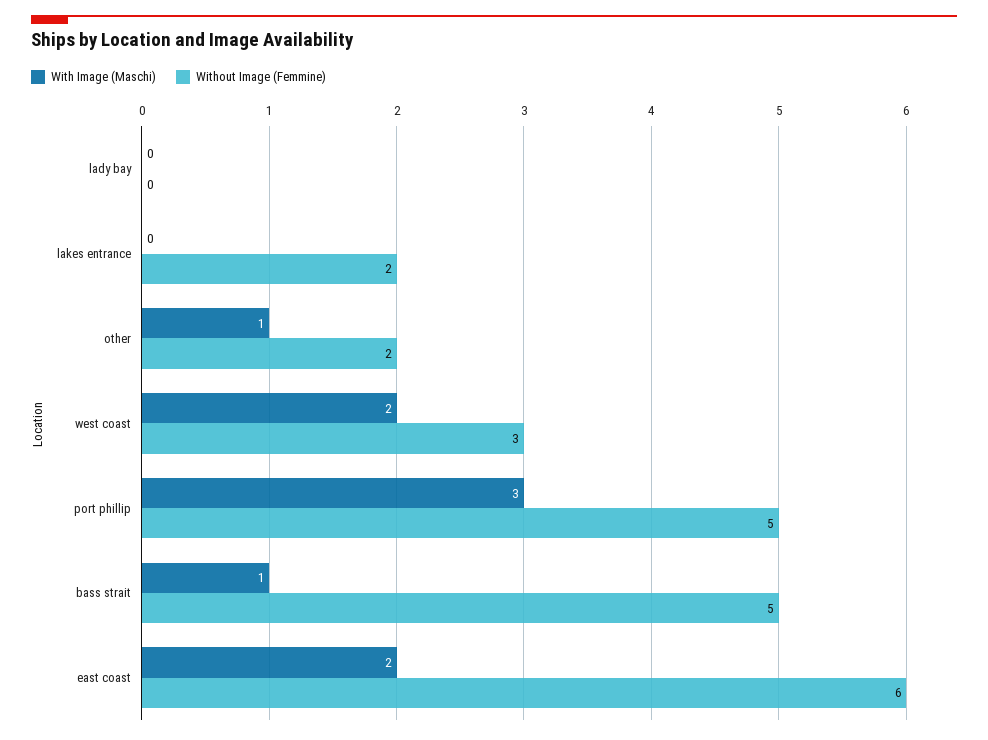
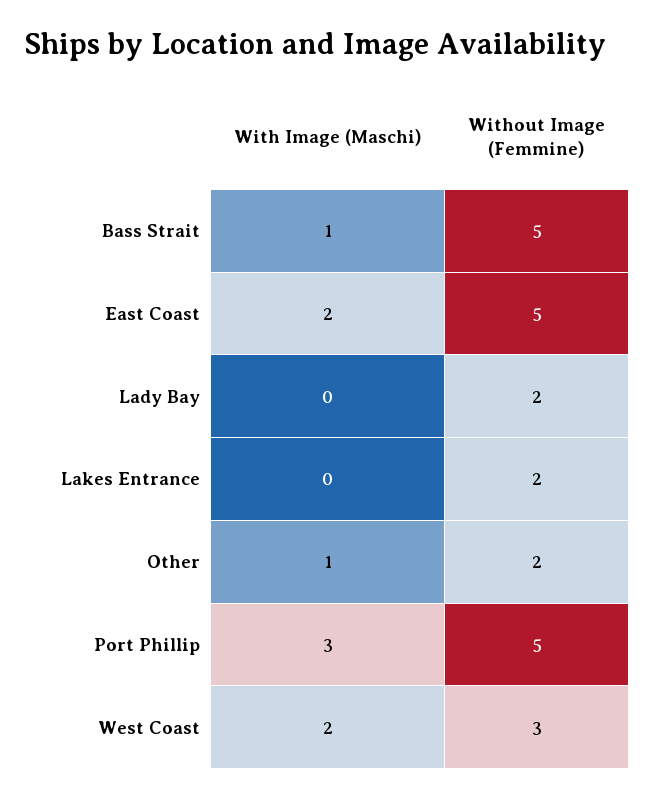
  {
    "With Image (Maschi)": {
      "lady bay": 0,
      "lakes entrance": 0,
      "other": 1,
      "west coast": 2,
      "port phillip": 3,
      "bass strait": 1,
      "east coast": 2
    },
    "Without Image (Femmine)": {
-     "lady bay": 0,
+     "lady bay": 2,
      "lakes entrance": 2,
      "other": 2,
      "west coast": 3,
      "port phillip": 5,
      "bass strait": 5,
-     "east coast": 6
+     "east coast": 5
    }
  }

